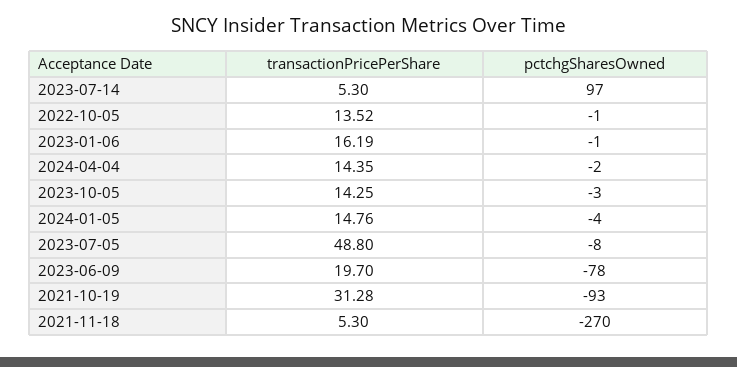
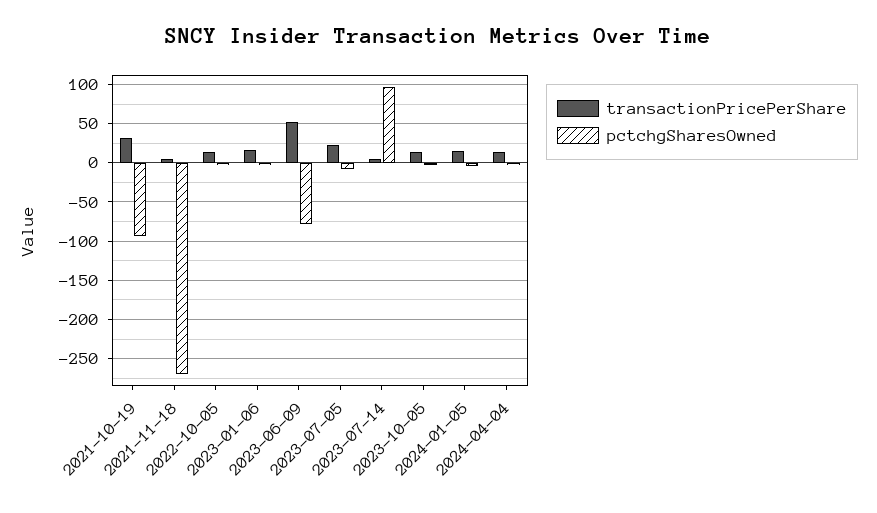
  {
    "transactionPricePerShare": {
      "2023-07-14": 5.3,
      "2022-10-05": 13.52,
      "2023-01-06": 16.19,
      "2024-04-04": 14.35,
      "2023-10-05": 14.25,
      "2024-01-05": 14.76,
-     "2023-07-05": 48.8,
+     "2023-07-05": 20,
-     "2023-06-09": 19.7,
+     "2023-06-09": 50,
      "2021-10-19": 31.28,
      "2021-11-18": 5.3
    },
    "pctchgSharesOwned": {
      "2023-07-14": 97,
      "2022-10-05": -1,
      "2023-01-06": -1,
      "2024-04-04": -2,
      "2023-10-05": -3,
      "2024-01-05": -4,
      "2023-07-05": -8,
      "2023-06-09": -78,
      "2021-10-19": -93,
      "2021-11-18": -270
    }
  }

